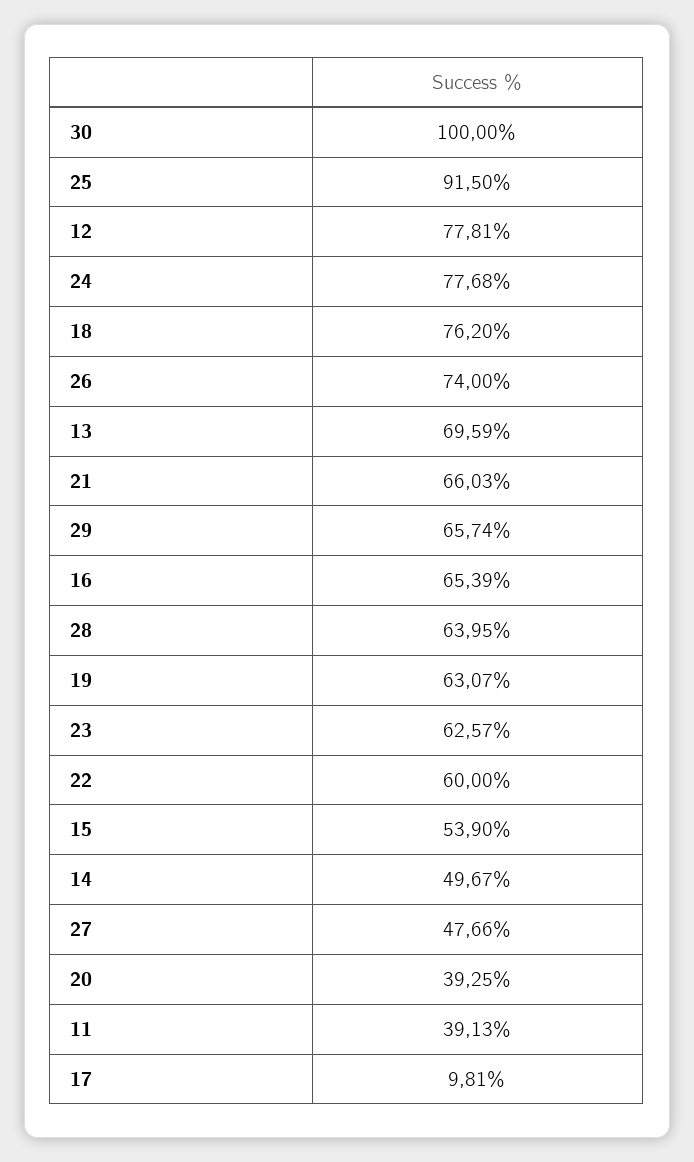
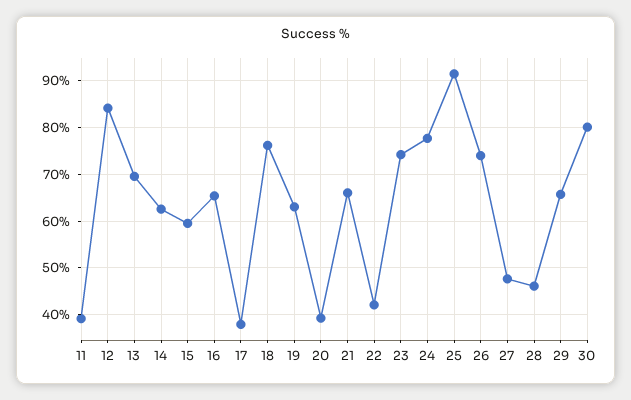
  {
-   "30": 100,
+   "30": 80,
    "25": 91.5,
-   "12": 77.81,
+   "12": 84,
    "24": 77.68,
    "18": 76.2,
    "26": 74,
    "13": 69.59,
    "21": 66.03,
    "29": 65.74,
    "16": 65.39,
-   "28": 63.95,
+   "28": 46,
    "19": 63.07,
-   "23": 62.57,
+   "23": 74,
-   "22": 60,
+   "22": 42,
-   "15": 53.9,
+   "15": 60,
-   "14": 49.67,
+   "14": 62,
    "27": 47.66,
    "20": 39.25,
    "11": 39.13,
-   "17": 9.81
+   "17": 38
  }

